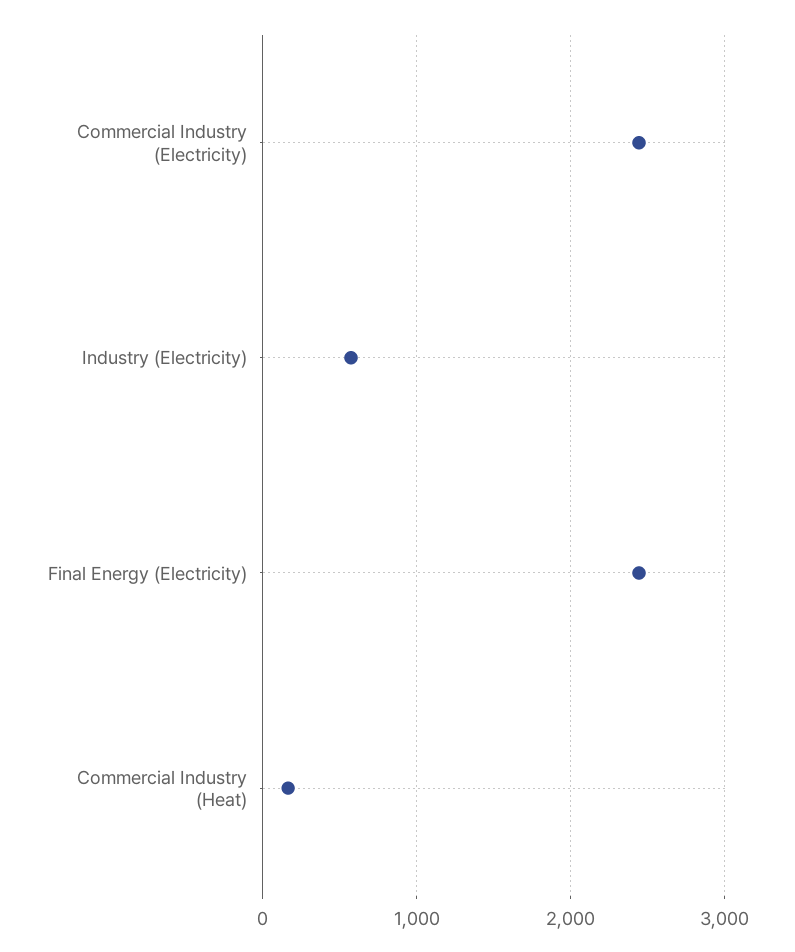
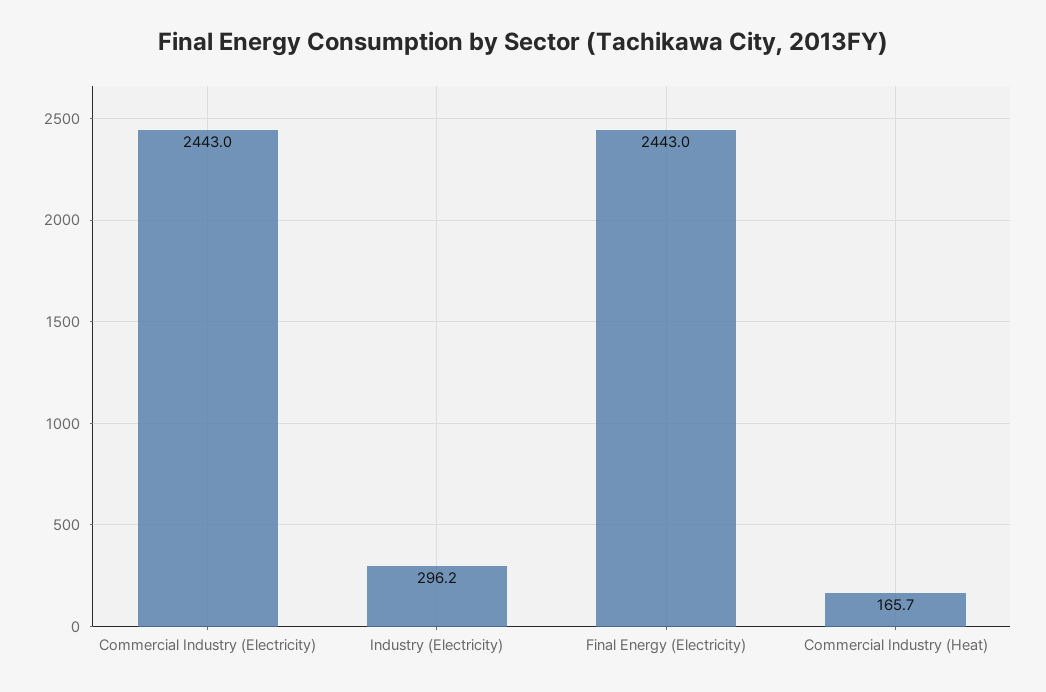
  {
    "Commercial Industry (Electricity)": 2443,
-   "Industry (Electricity)": 600,
+   "Industry (Electricity)": 296.2,
    "Final Energy (Electricity)": 2443,
    "Commercial Industry (Heat)": 165.7
  }

